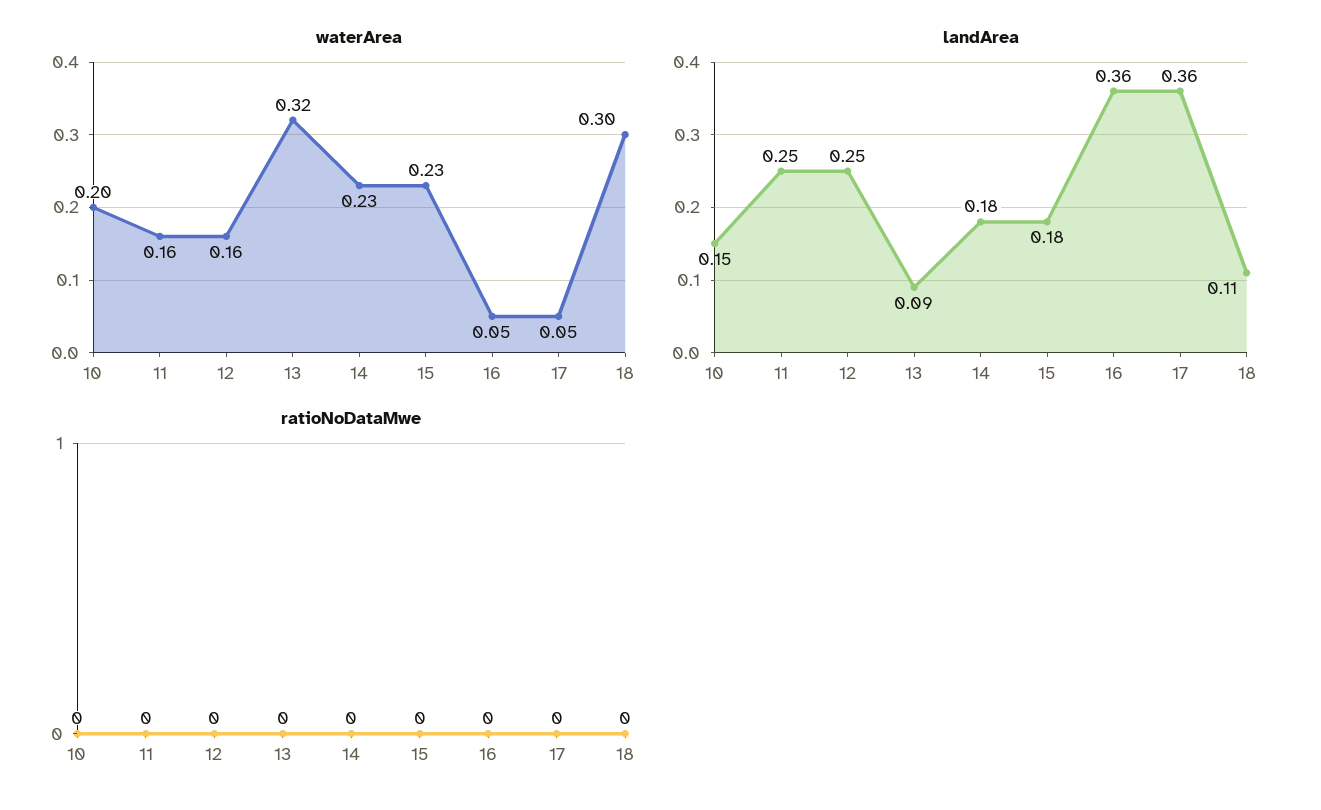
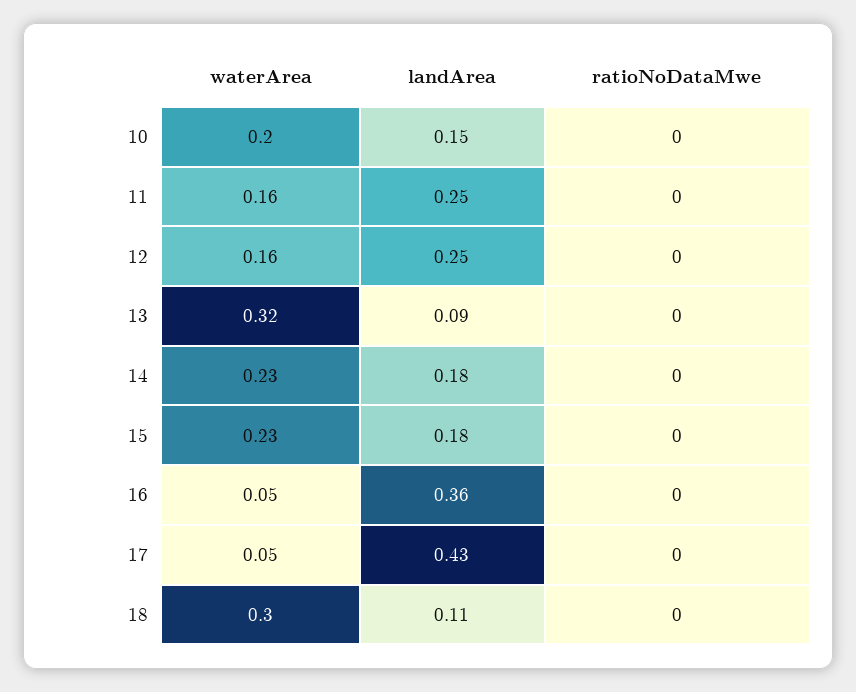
  {
    "waterArea": {
      "10": 0.2,
      "11": 0.16,
      "12": 0.16,
      "13": 0.32,
      "14": 0.23,
      "15": 0.23,
      "16": 0.05,
      "17": 0.05,
      "18": 0.3
    },
    "landArea": {
      "10": 0.15,
      "11": 0.25,
      "12": 0.25,
      "13": 0.09,
      "14": 0.18,
      "15": 0.18,
      "16": 0.36,
-     "17": 0.36,
+     "17": 0.43,
      "18": 0.11
    },
    "ratioNoDataMwe": {
      "10": 0,
      "11": 0,
      "12": 0,
      "13": 0,
      "14": 0,
      "15": 0,
      "16": 0,
      "17": 0,
      "18": 0
    }
  }

